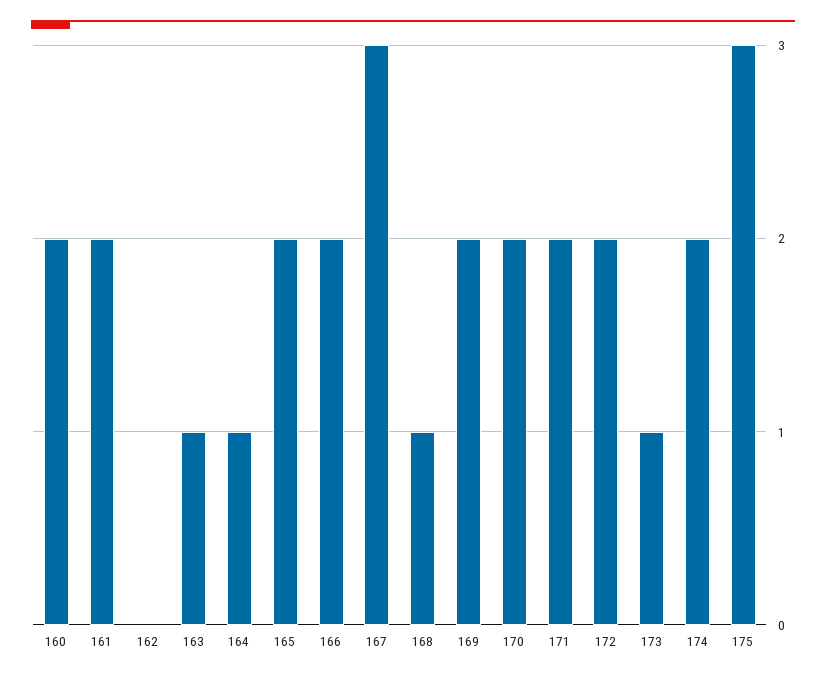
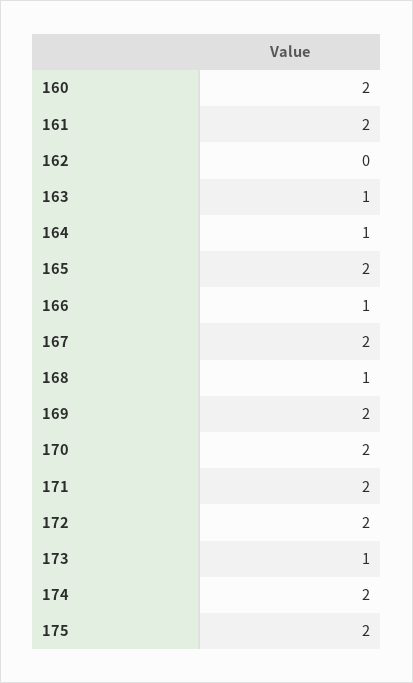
  {
    "160": 2,
    "161": 2,
    "162": 0,
    "163": 1,
    "164": 1,
    "165": 2,
-   "166": 2,
+   "166": 1,
-   "167": 3,
+   "167": 2,
    "168": 1,
    "169": 2,
    "170": 2,
    "171": 2,
    "172": 2,
    "173": 1,
    "174": 2,
-   "175": 3
+   "175": 2
  }

